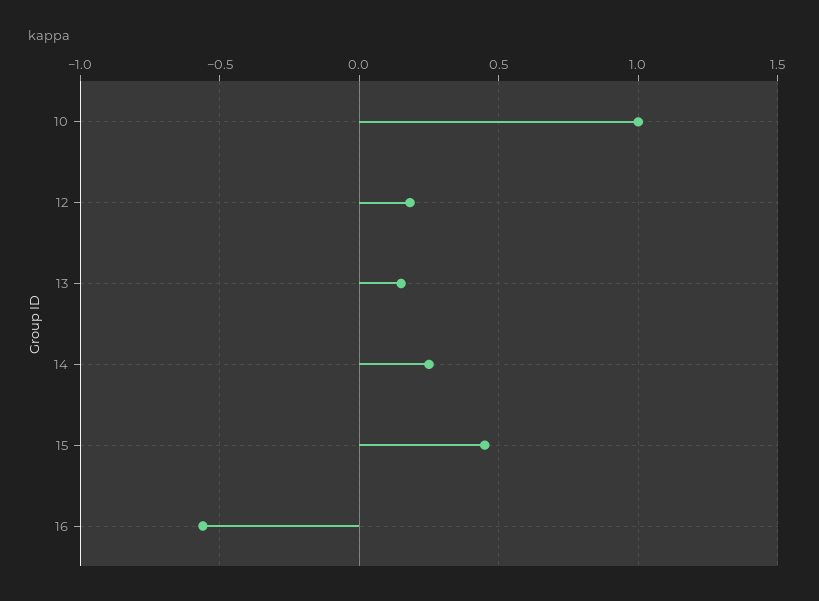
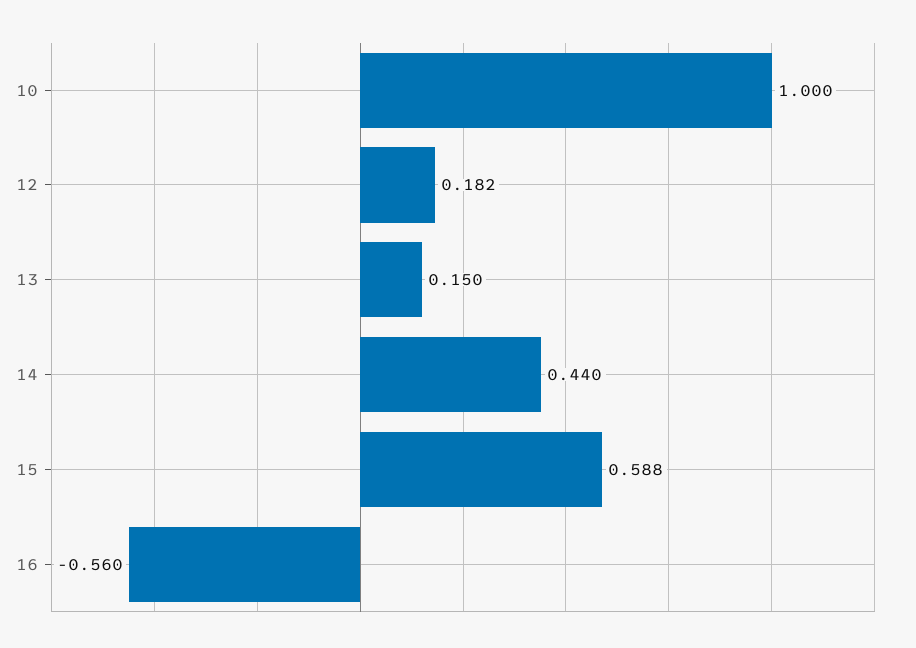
  {
    "10": 1,
    "12": 0.182,
    "13": 0.15,
-   "14": 0.25,
+   "14": 0.44,
-   "15": 0.45,
+   "15": 0.588,
    "16": -0.56
  }

